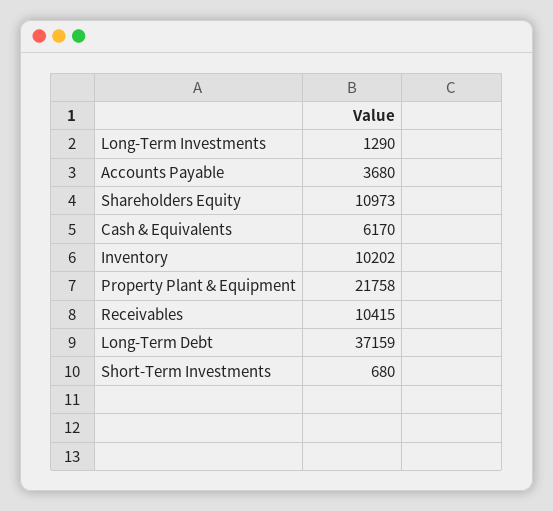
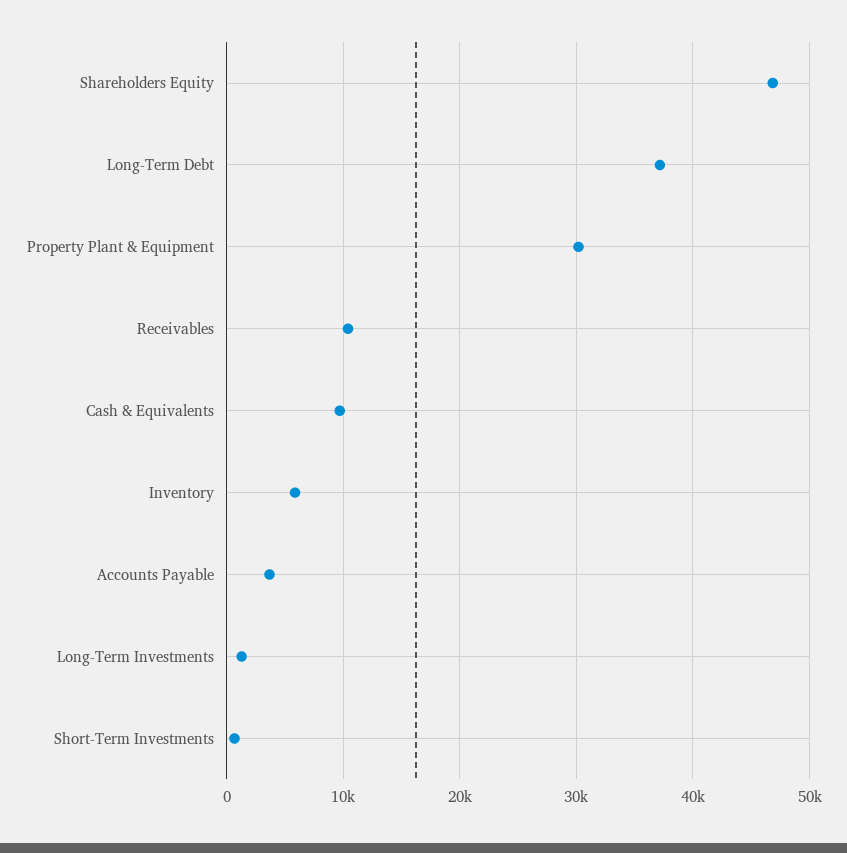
  {
    "Long-Term Investments": 1290,
    "Accounts Payable": 3680,
-   "Shareholders Equity": 10973,
+   "Shareholders Equity": 47000,
-   "Cash & Equivalents": 6170,
+   "Cash & Equivalents": 10000,
-   "Inventory": 10202,
+   "Inventory": 6000,
-   "Property Plant & Equipment": 21758,
+   "Property Plant & Equipment": 30000,
    "Receivables": 10415,
    "Long-Term Debt": 37159,
    "Short-Term Investments": 680
  }

